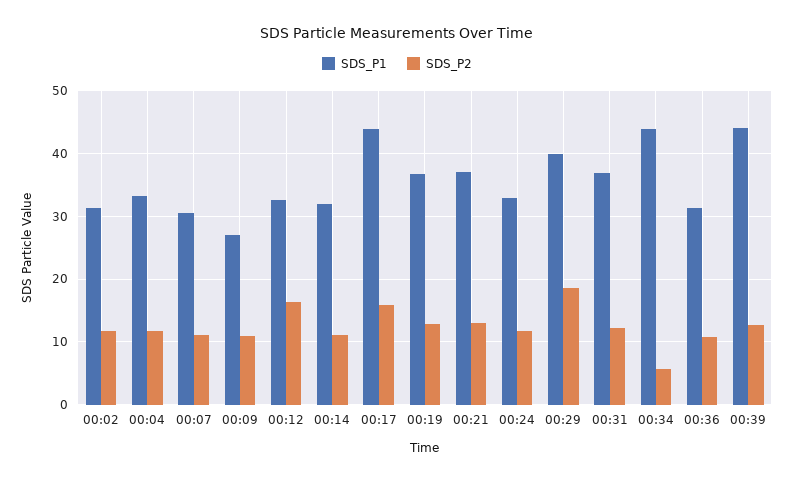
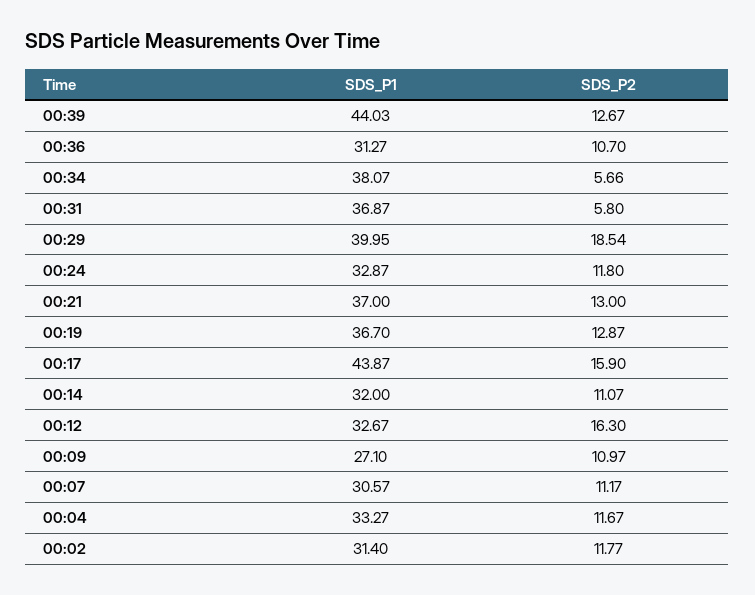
  {
    "SDS_P1": {
      "00:02": 31.4,
      "00:04": 33.27,
      "00:07": 30.57,
      "00:09": 27.1,
      "00:12": 32.67,
      "00:14": 32,
      "00:17": 43.87,
      "00:19": 36.7,
      "00:21": 37,
      "00:24": 32.87,
      "00:29": 39.95,
      "00:31": 36.87,
-     "00:34": 44,
+     "00:34": 38.07,
      "00:36": 31.27,
      "00:39": 44.03
    },
    "SDS_P2": {
      "00:02": 11.77,
      "00:04": 11.67,
      "00:07": 11.17,
      "00:09": 10.97,
      "00:12": 16.3,
      "00:14": 11.07,
      "00:17": 15.9,
      "00:19": 12.87,
      "00:21": 13,
      "00:24": 11.8,
      "00:29": 18.54,
-     "00:31": 12,
+     "00:31": 5.8,
      "00:34": 5.66,
      "00:36": 10.7,
      "00:39": 12.67
    }
  }

